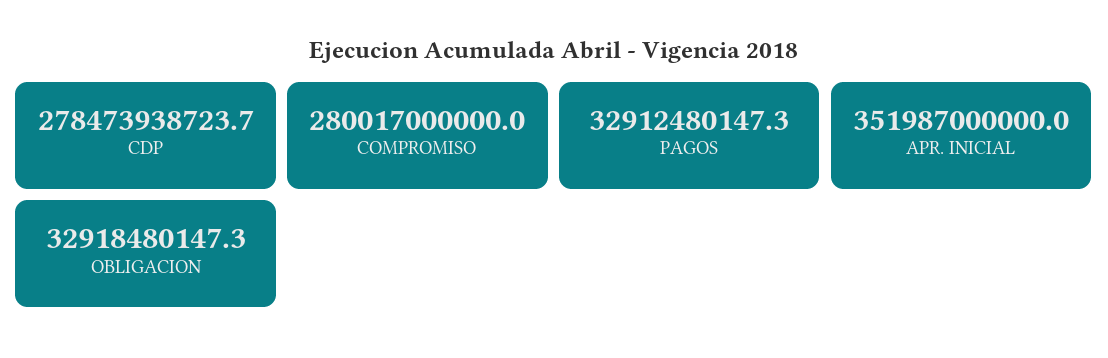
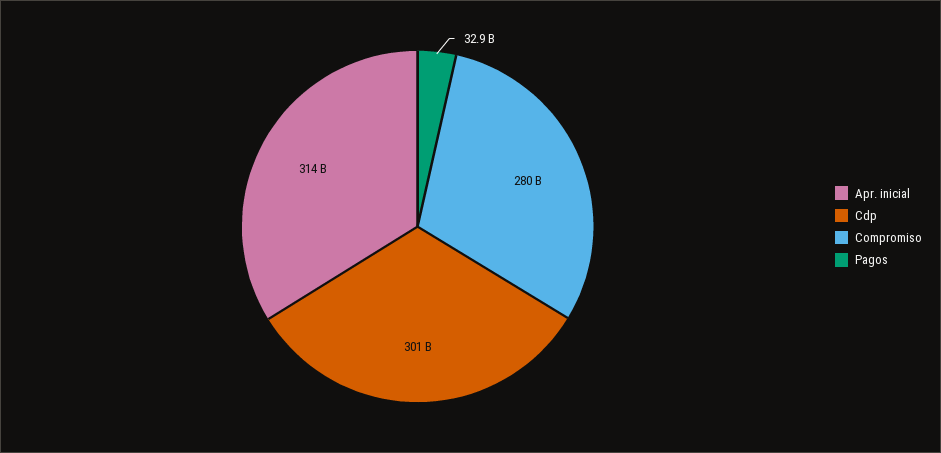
  {
-   "CDP": 278473938723.7,
+   "CDP": 301000000000,
    "COMPROMISO": 280017000000,
    "PAGOS": 32912480147.3,
-   "APR. INICIAL": 351987000000,
+   "APR. INICIAL": 314000000000
-   "OBLIGACION": 32918480147.3
  }

